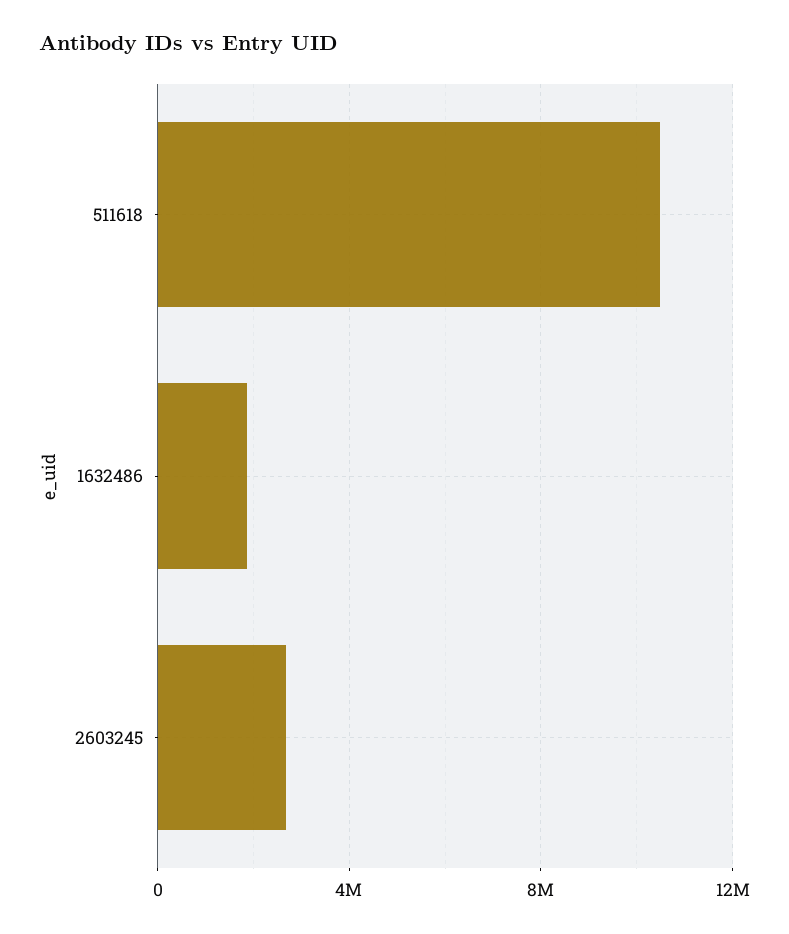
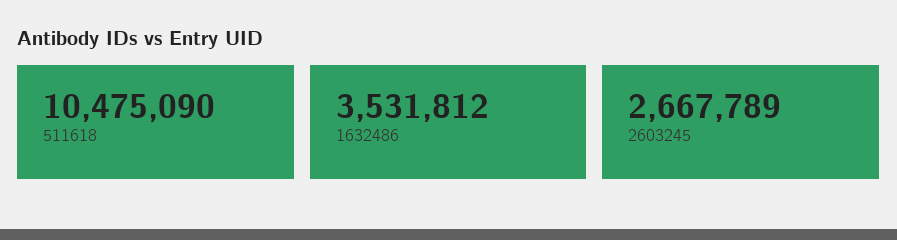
  {
    "511618": 10475090,
-   "1632486": 2000000,
+   "1632486": 3531812,
    "2603245": 2667789
  }

